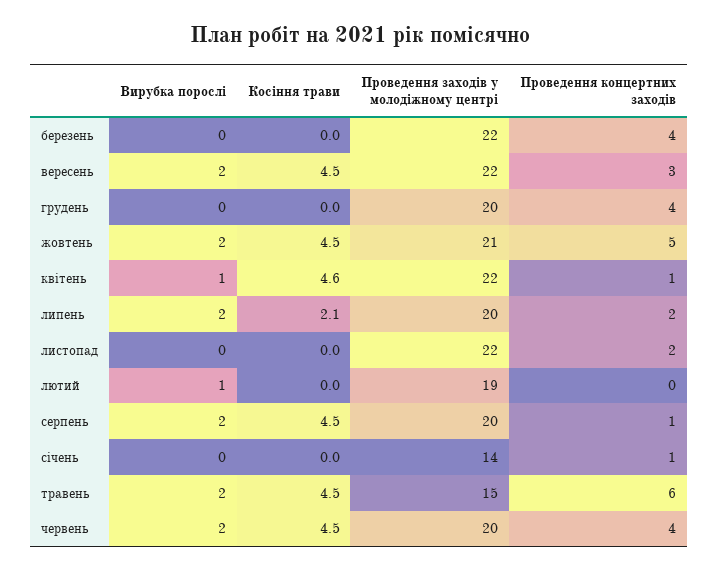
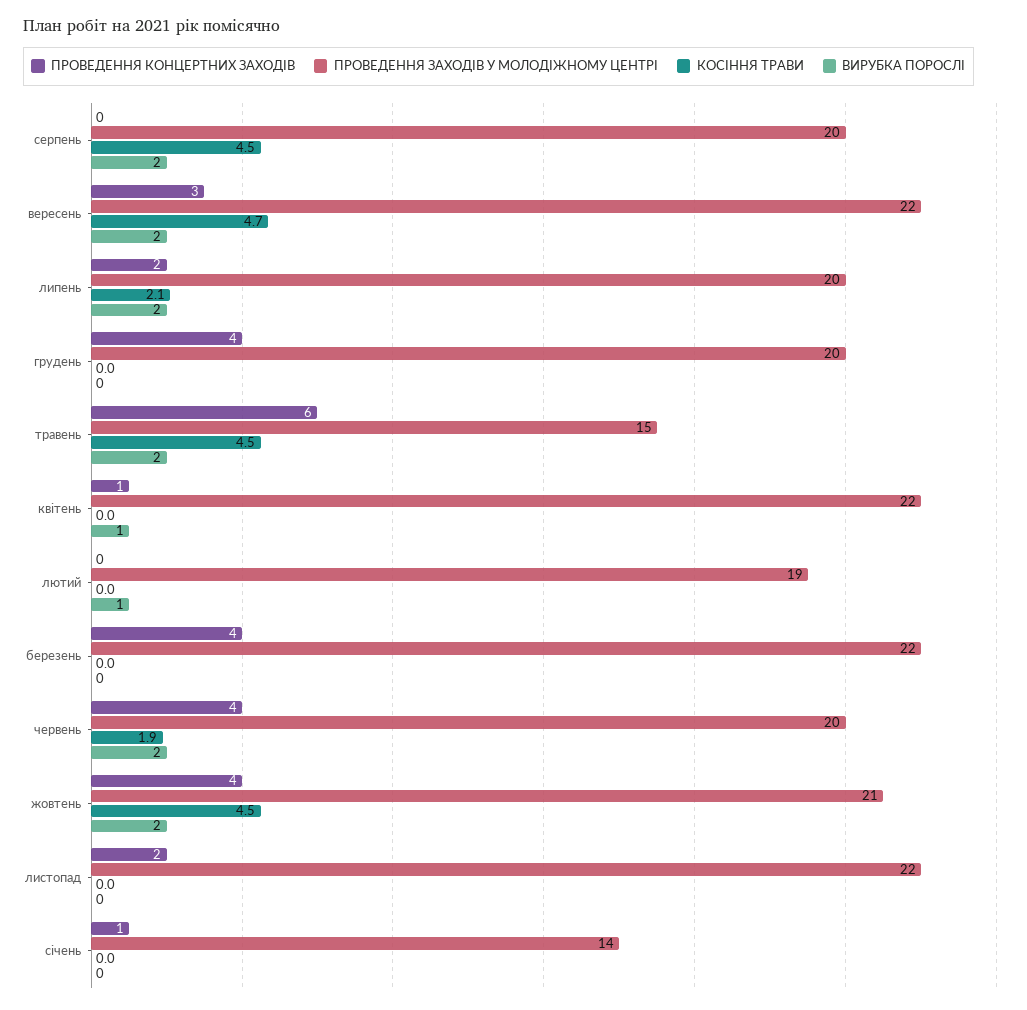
  {
    "Вирубка порослі": {
      "березень": 0,
      "вересень": 2,
      "грудень": 0,
      "жовтень": 2,
      "квітень": 1,
      "липень": 2,
      "листопад": 0,
      "лютий": 1,
      "серпень": 2,
      "січень": 0,
      "травень": 2,
      "червень": 2
    },
    "Косіння трави": {
      "березень": 0,
-     "вересень": 4.5,
+     "вересень": 4.7,
      "грудень": 0,
      "жовтень": 4.5,
-     "квітень": 4.6,
+     "квітень": 0,
      "липень": 2.1,
      "листопад": 0,
      "лютий": 0,
      "серпень": 4.5,
      "січень": 0,
      "травень": 4.5,
-     "червень": 4.5
+     "червень": 1.9
    },
    "Проведення заходів у молодіжному центрі": {
      "березень": 22,
      "вересень": 22,
      "грудень": 20,
      "жовтень": 21,
      "квітень": 22,
      "липень": 20,
      "листопад": 22,
      "лютий": 19,
      "серпень": 20,
      "січень": 14,
      "травень": 15,
      "червень": 20
    },
    "Проведення концертних заходів": {
      "березень": 4,
      "вересень": 3,
      "грудень": 4,
-     "жовтень": 5,
+     "жовтень": 4,
      "квітень": 1,
      "липень": 2,
      "листопад": 2,
      "лютий": 0,
-     "серпень": 1,
+     "серпень": 0,
      "січень": 1,
      "травень": 6,
      "червень": 4
    }
  }

